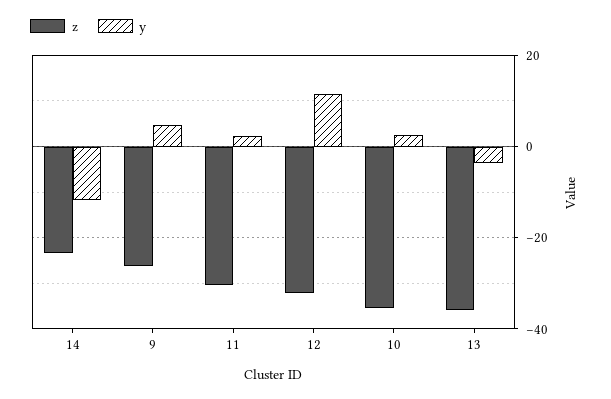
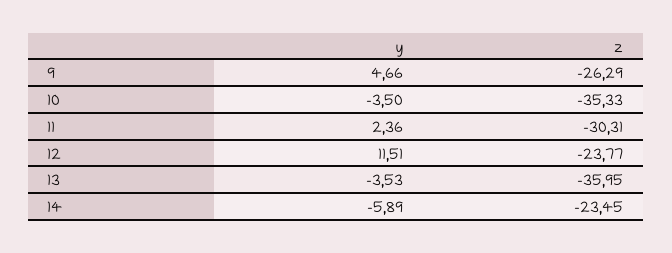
  {
    "z": {
      "14": -23.45,
      "9": -26.29,
      "11": -30.31,
-     "12": -32,
+     "12": -23.77,
      "10": -35.33,
      "13": -35.95
    },
    "y": {
-     "14": -12,
+     "14": -5.89,
      "9": 4.66,
      "11": 2.36,
      "12": 11.51,
-     "10": 2,
+     "10": -3.5,
      "13": -3.53
    }
  }

